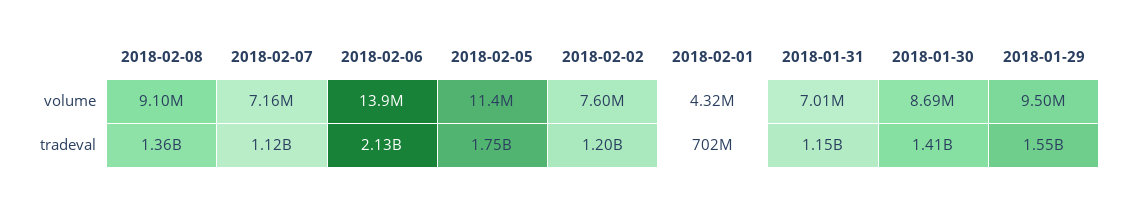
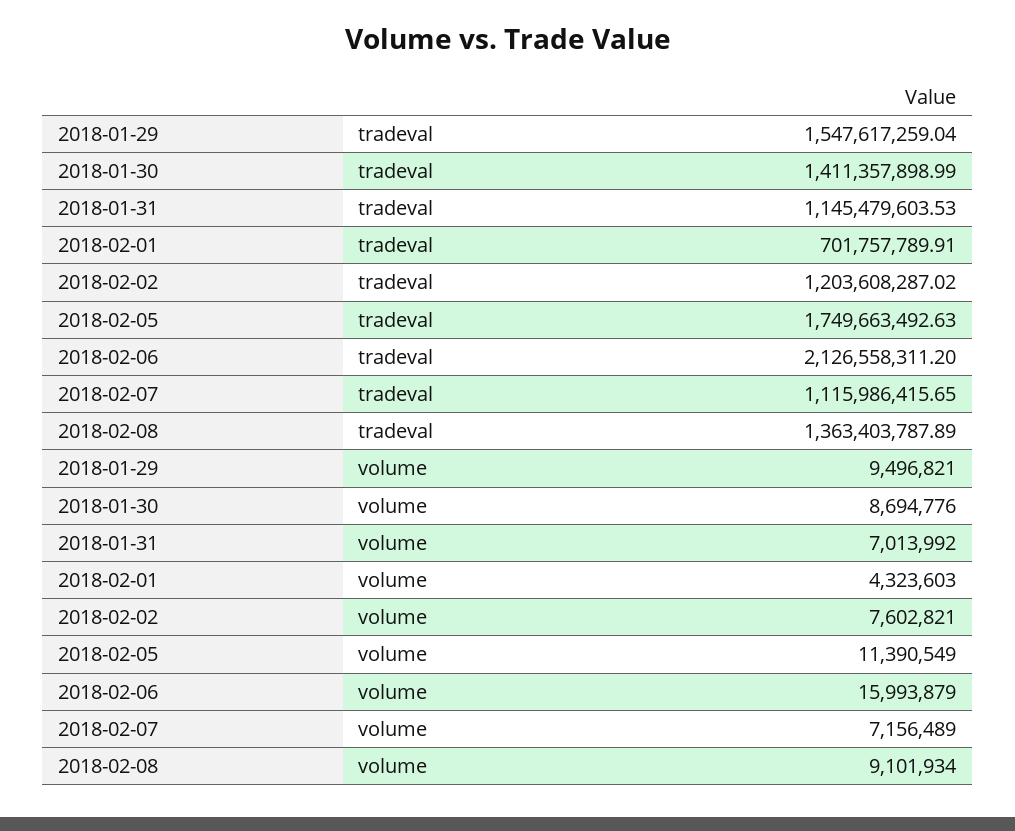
  {
    "2018-02-08": {
      "volume": 9101934,
      "tradeval": 1363403787.89
    },
    "2018-02-07": {
      "volume": 7156489,
      "tradeval": 1115986415.65
    },
    "2018-02-06": {
-     "volume": 13900000,
+     "volume": 15993879,
      "tradeval": 2126558311.2
    },
    "2018-02-05": {
      "volume": 11390549,
      "tradeval": 1749663492.63
    },
    "2018-02-02": {
      "volume": 7602821,
      "tradeval": 1203608287.02
    },
    "2018-02-01": {
      "volume": 4323603,
      "tradeval": 701757789.91
    },
    "2018-01-31": {
      "volume": 7013992,
      "tradeval": 1145479603.53
    },
    "2018-01-30": {
      "volume": 8694776,
      "tradeval": 1411357898.99
    },
    "2018-01-29": {
      "volume": 9496821,
      "tradeval": 1547617259.04
    }
  }

